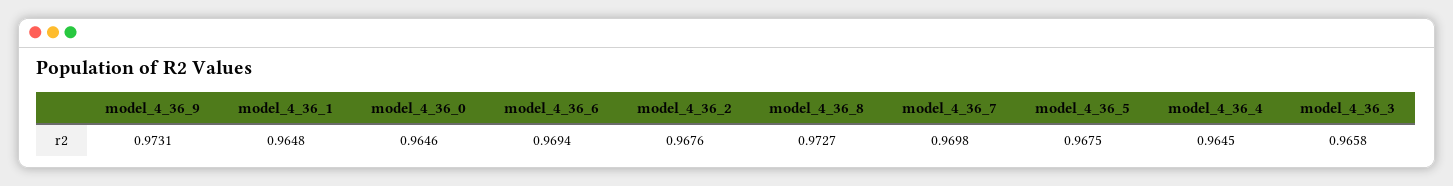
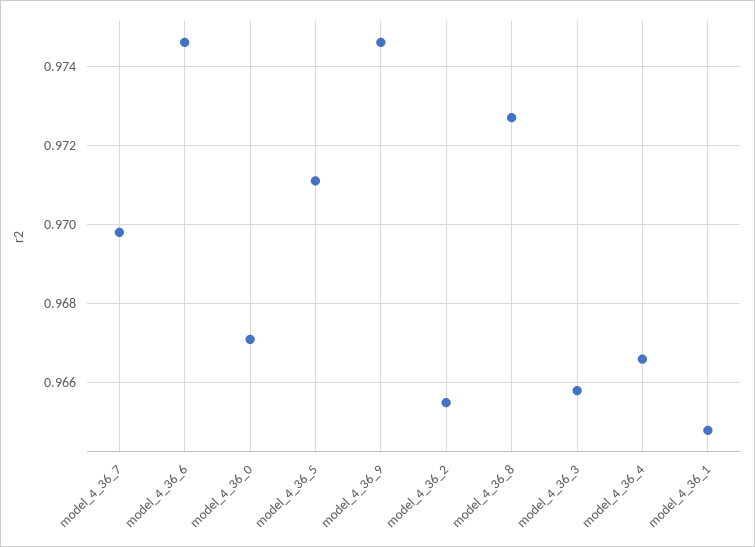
  {
-   "model_4_36_9": 0.9731,
+   "model_4_36_9": 0.9745,
    "model_4_36_1": 0.9648,
-   "model_4_36_0": 0.9646,
+   "model_4_36_0": 0.967,
-   "model_4_36_6": 0.9694,
+   "model_4_36_6": 0.9745,
-   "model_4_36_2": 0.9676,
+   "model_4_36_2": 0.9655,
    "model_4_36_8": 0.9727,
    "model_4_36_7": 0.9698,
-   "model_4_36_5": 0.9675,
+   "model_4_36_5": 0.971,
-   "model_4_36_4": 0.9645,
+   "model_4_36_4": 0.9665,
    "model_4_36_3": 0.9658
  }

